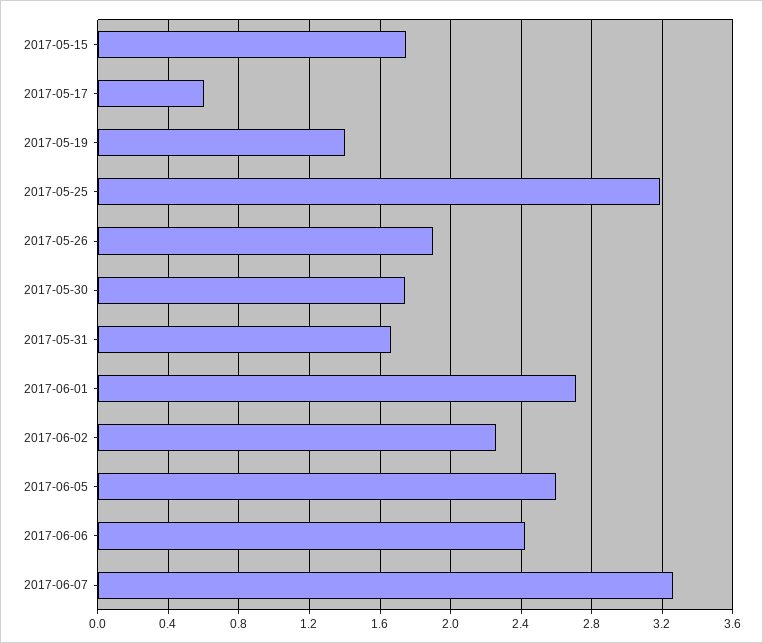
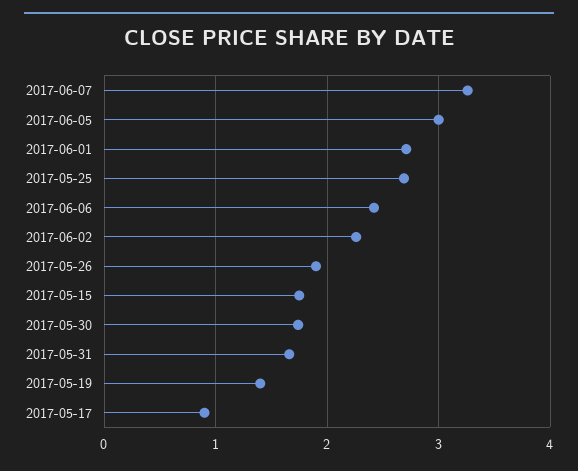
  {
    "2017-05-15": 1.75,
-   "2017-05-17": 0.6,
+   "2017-05-17": 0.9,
    "2017-05-19": 1.4,
-   "2017-05-25": 3.2,
+   "2017-05-25": 2.7,
    "2017-05-26": 1.9,
    "2017-05-30": 1.75,
    "2017-05-31": 1.65,
    "2017-06-01": 2.7,
    "2017-06-02": 2.25,
-   "2017-06-05": 2.6,
+   "2017-06-05": 3,
    "2017-06-06": 2.4,
    "2017-06-07": 3.25
  }

